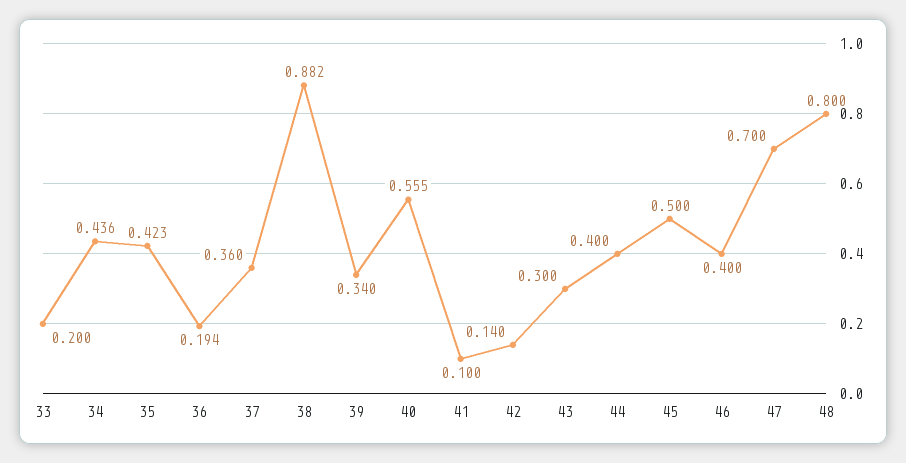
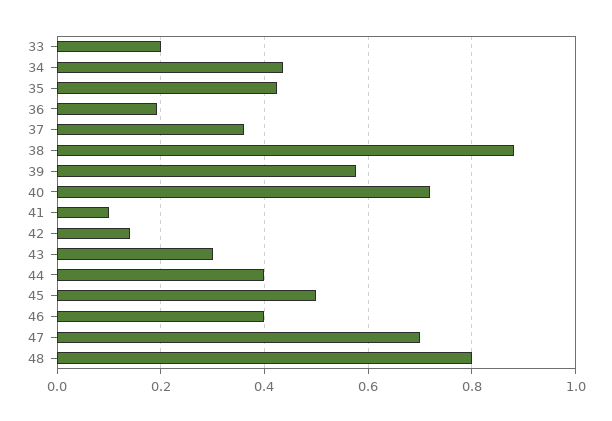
  {
    "33": 0.2,
    "34": 0.436,
    "35": 0.423,
    "36": 0.194,
    "37": 0.36,
    "38": 0.882,
-   "39": 0.34,
+   "39": 0.58,
-   "40": 0.555,
+   "40": 0.72,
    "41": 0.1,
    "42": 0.14,
    "43": 0.3,
    "44": 0.4,
    "45": 0.5,
    "46": 0.4,
    "47": 0.7,
    "48": 0.8
  }

